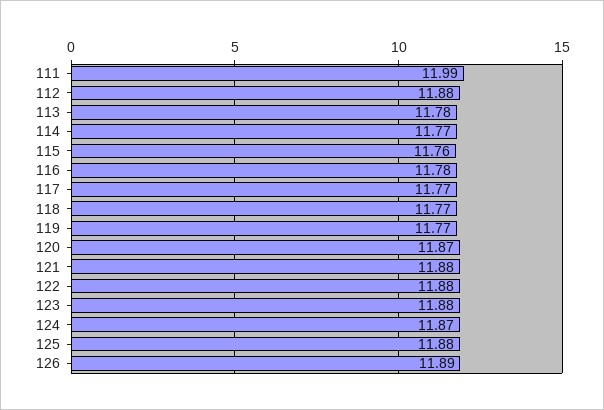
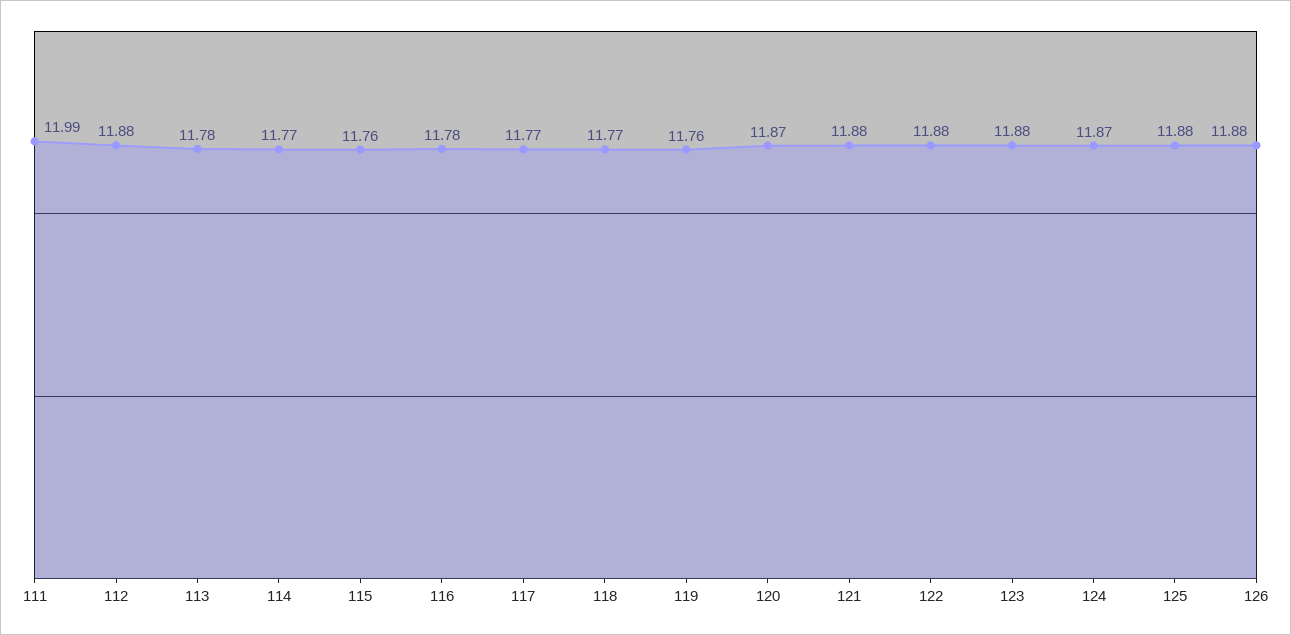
  {
    "111": 11.99,
    "112": 11.88,
    "113": 11.78,
    "114": 11.77,
    "115": 11.76,
    "116": 11.78,
    "117": 11.77,
    "118": 11.77,
-   "119": 11.77,
+   "119": 11.76,
    "120": 11.87,
    "121": 11.88,
    "122": 11.88,
    "123": 11.88,
    "124": 11.87,
    "125": 11.88,
-   "126": 11.89
+   "126": 11.88
  }

